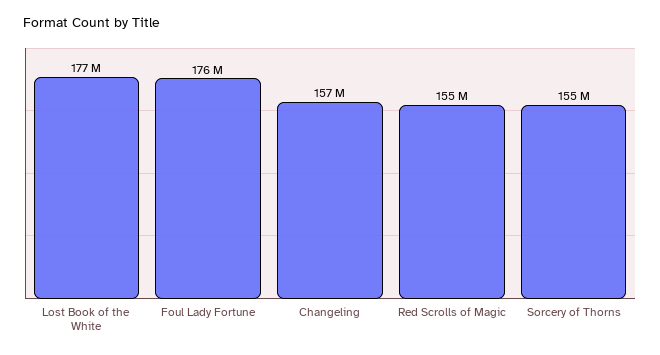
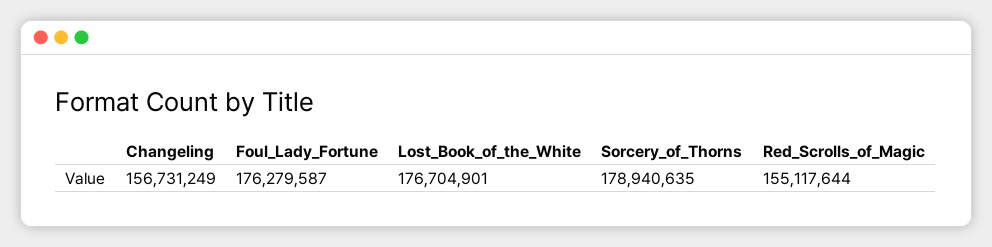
  {
    "Lost Book of the White": 176704901,
    "Foul Lady Fortune": 176279587,
    "Changeling": 156731249,
    "Red Scrolls of Magic": 155117644,
-   "Sorcery of Thorns": 155000000
+   "Sorcery of Thorns": 178940635
  }

